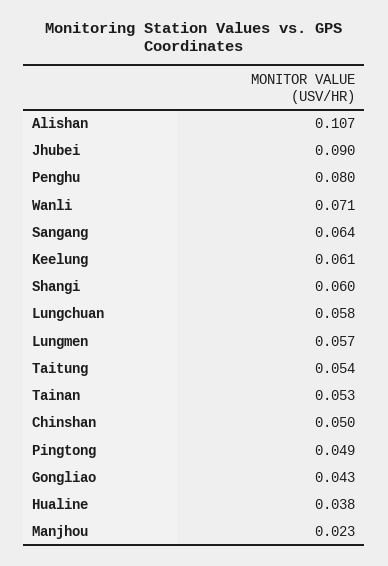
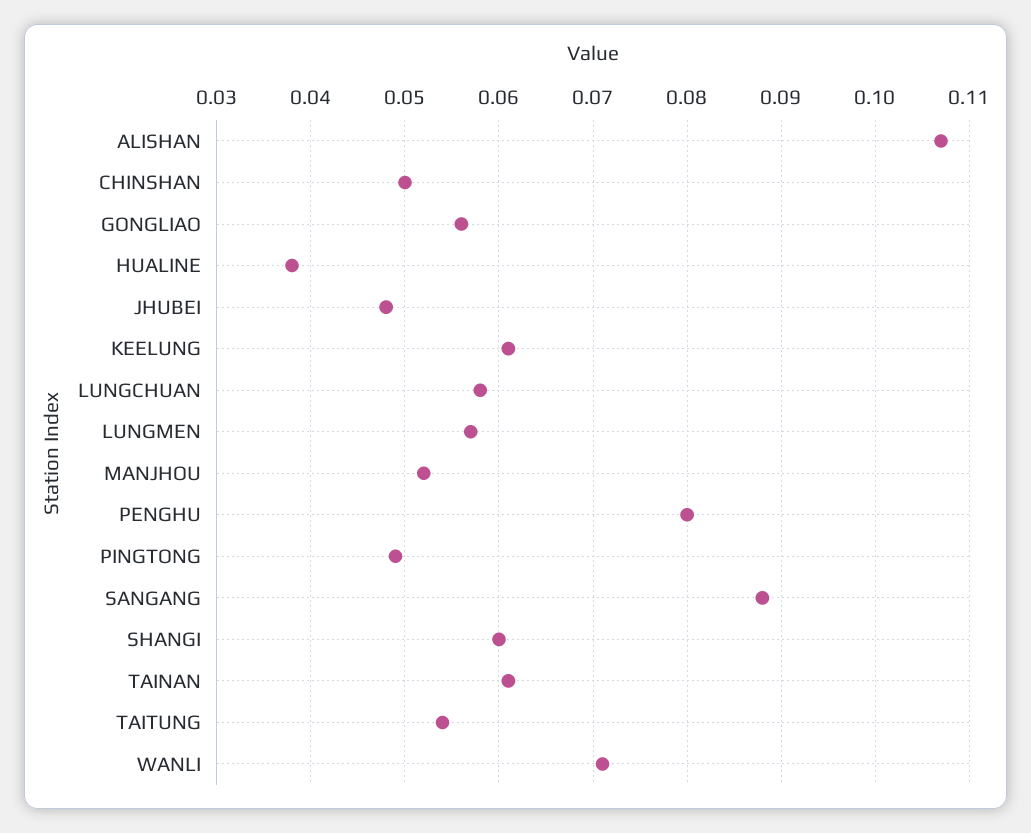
  {
    "Alishan": 0.107,
-   "Jhubei": 0.09,
+   "Jhubei": 0.048,
    "Penghu": 0.08,
    "Wanli": 0.071,
-   "Sangang": 0.064,
+   "Sangang": 0.088,
    "Keelung": 0.061,
    "Shangi": 0.06,
    "Lungchuan": 0.058,
    "Lungmen": 0.057,
    "Taitung": 0.054,
-   "Tainan": 0.053,
+   "Tainan": 0.061,
    "Chinshan": 0.05,
    "Pingtong": 0.049,
-   "Gongliao": 0.043,
+   "Gongliao": 0.056,
    "Hualine": 0.038,
-   "Manjhou": 0.023
+   "Manjhou": 0.052
  }

